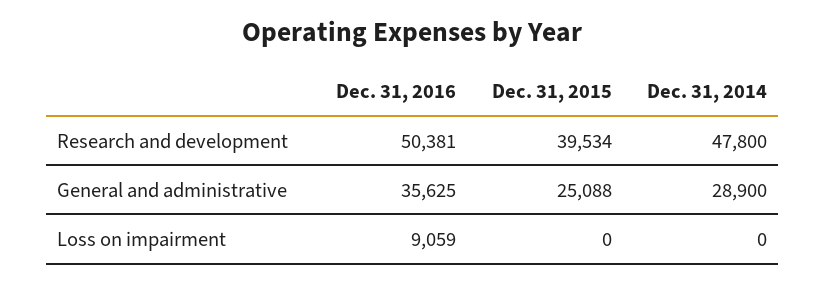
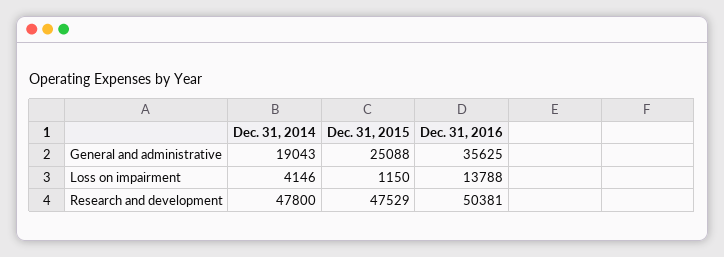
  {
    "Dec. 31, 2016": {
      "Research and development": 50381,
      "General and administrative": 35625,
-     "Loss on impairment": 9059
+     "Loss on impairment": 13788
    },
    "Dec. 31, 2015": {
-     "Research and development": 39534,
+     "Research and development": 47529,
      "General and administrative": 25088,
-     "Loss on impairment": 0
+     "Loss on impairment": 1150
    },
    "Dec. 31, 2014": {
      "Research and development": 47800,
-     "General and administrative": 28900,
+     "General and administrative": 19043,
-     "Loss on impairment": 0
+     "Loss on impairment": 4146
    }
  }

